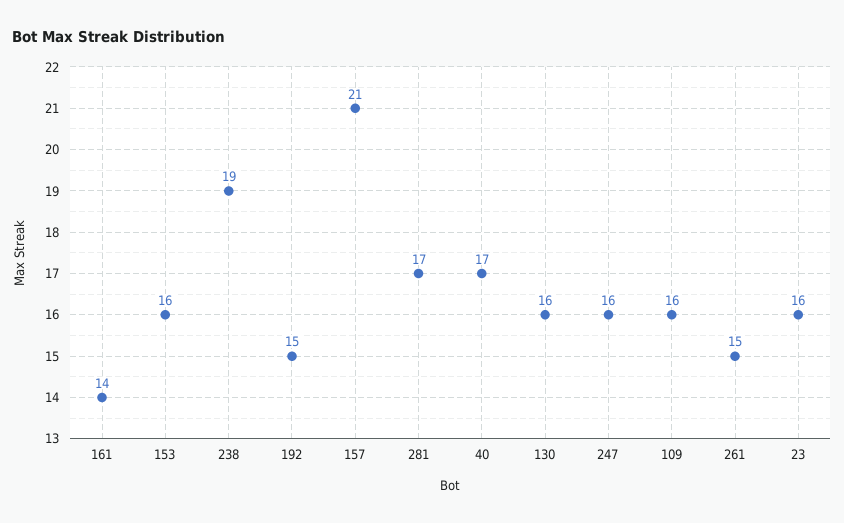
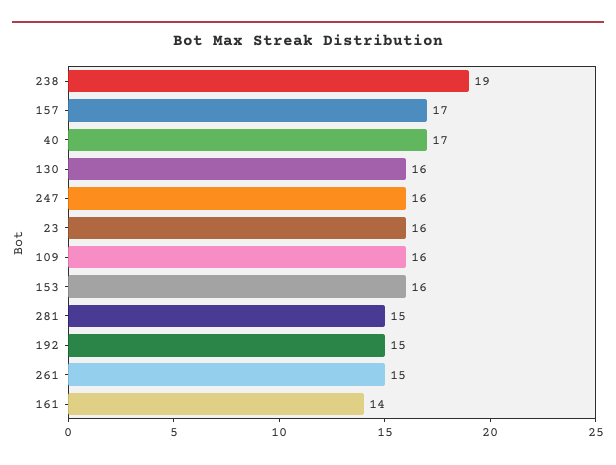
  {
    "161": 14,
    "153": 16,
    "238": 19,
    "192": 15,
-   "157": 21,
+   "157": 17,
-   "281": 17,
+   "281": 15,
    "40": 17,
    "130": 16,
    "247": 16,
    "109": 16,
    "261": 15,
    "23": 16
  }

